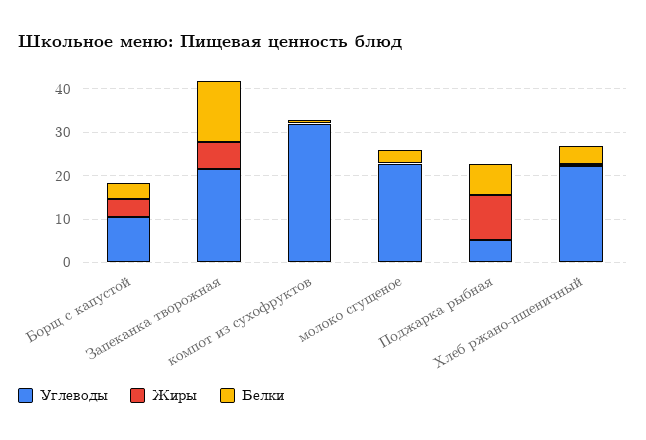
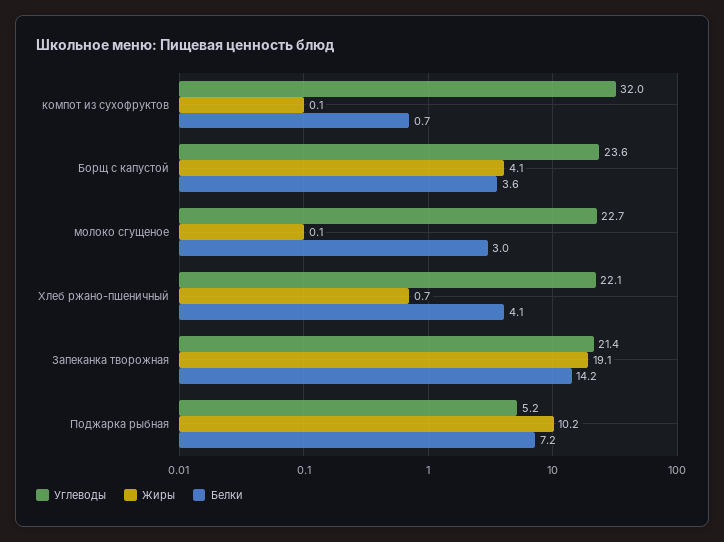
  {
    "Углеводы": {
-     "Борщ с капустой": 10,
+     "Борщ с капустой": 23.6,
      "Запеканка творожная": 21.4,
      "компот из сухофруктов": 32,
      "молоко сгущеное": 22.7,
      "Поджарка рыбная": 5.2,
      "Хлеб ржано-пшеничный": 22.1
    },
    "Жиры": {
      "Борщ с капустой": 4.1,
-     "Запеканка творожная": 6,
+     "Запеканка творожная": 19.1,
      "компот из сухофруктов": 0.1,
      "молоко сгущеное": 0.1,
      "Поджарка рыбная": 10.2,
      "Хлеб ржано-пшеничный": 0.7
    },
    "Белки": {
      "Борщ с капустой": 3.6,
      "Запеканка творожная": 14.2,
      "компот из сухофруктов": 0.7,
      "молоко сгущеное": 3,
      "Поджарка рыбная": 7.2,
      "Хлеб ржано-пшеничный": 4.1
    }
  }

